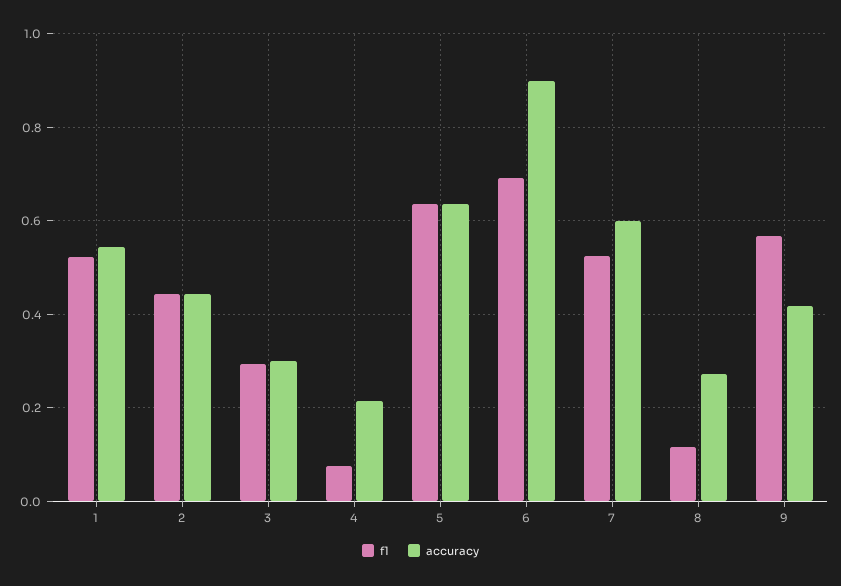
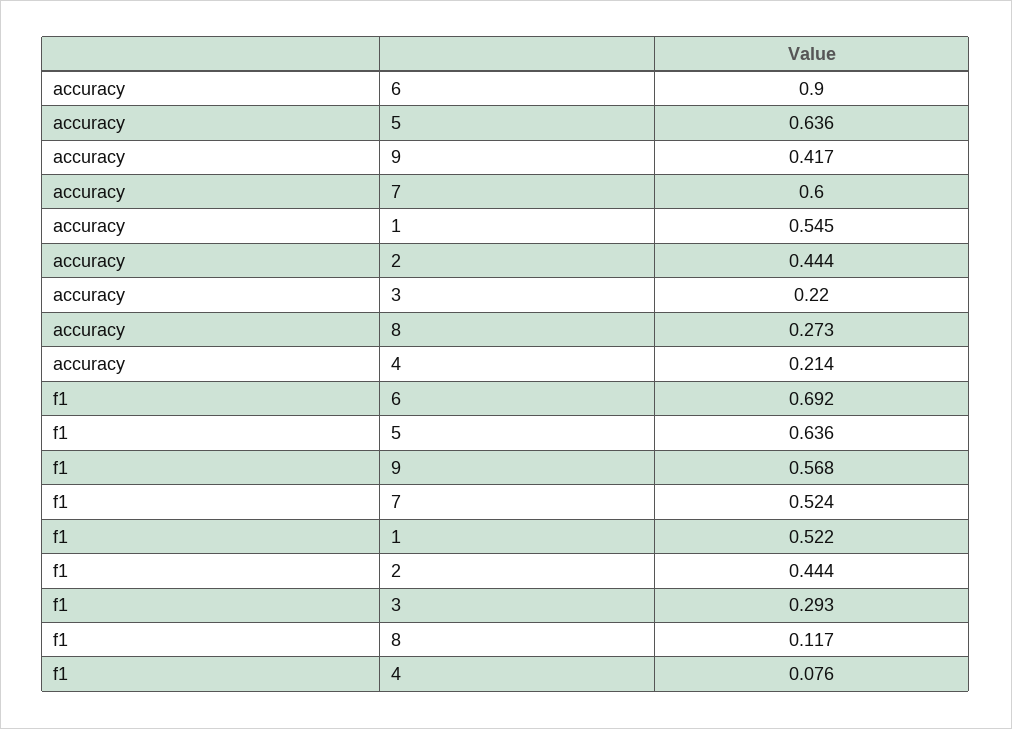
  {
    "f1": {
      "1": 0.522,
      "2": 0.444,
      "3": 0.293,
      "4": 0.076,
      "5": 0.636,
      "6": 0.692,
      "7": 0.524,
      "8": 0.117,
      "9": 0.568
    },
    "accuracy": {
      "1": 0.545,
      "2": 0.444,
-     "3": 0.3,
+     "3": 0.22,
      "4": 0.214,
      "5": 0.636,
      "6": 0.9,
      "7": 0.6,
      "8": 0.273,
      "9": 0.417
    }
  }

